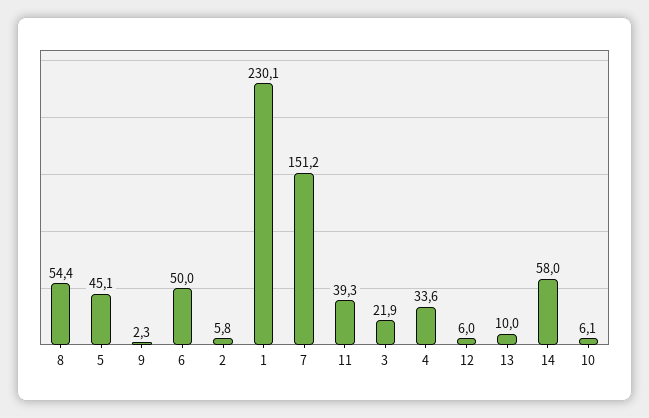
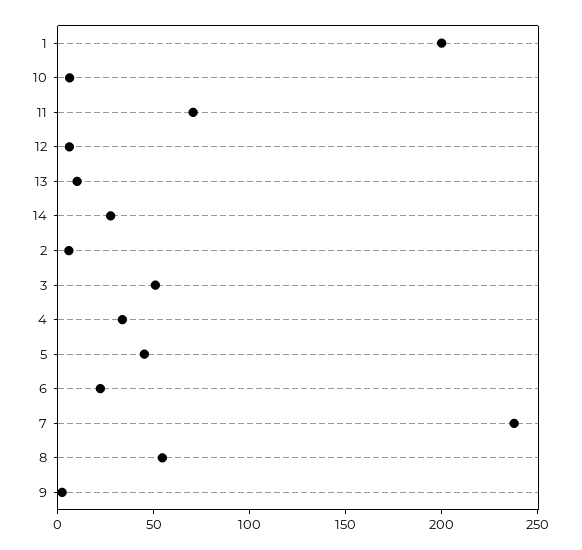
  {
    "8": 54.4,
    "5": 45.1,
    "9": 2.3,
-   "6": 50,
+   "6": 20,
    "2": 5.8,
-   "1": 230.1,
+   "1": 200,
-   "7": 151.2,
+   "7": 240,
-   "11": 39.3,
+   "11": 70,
-   "3": 21.9,
+   "3": 50,
    "4": 33.6,
    "12": 6,
    "13": 10,
-   "14": 58,
+   "14": 30,
    "10": 6.1
  }

